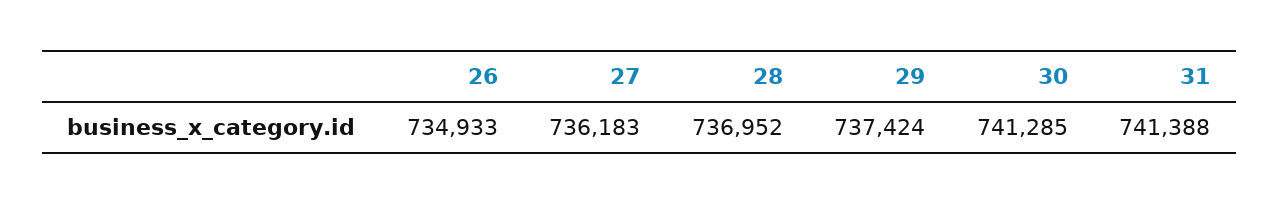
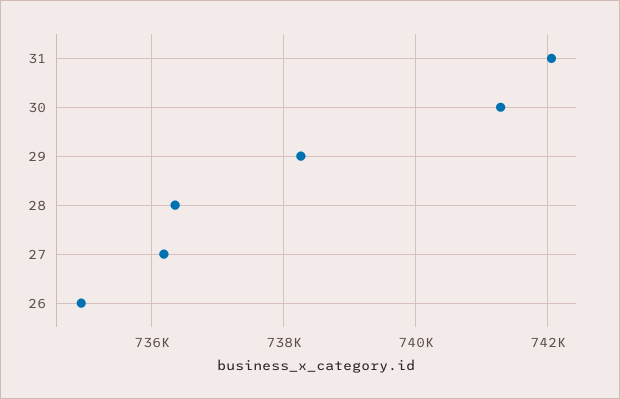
  {
    "26": 734933,
    "27": 736183,
-   "28": 736952,
+   "28": 736400,
-   "29": 737424,
+   "29": 738200,
    "30": 741285,
-   "31": 741388
+   "31": 742000
  }

